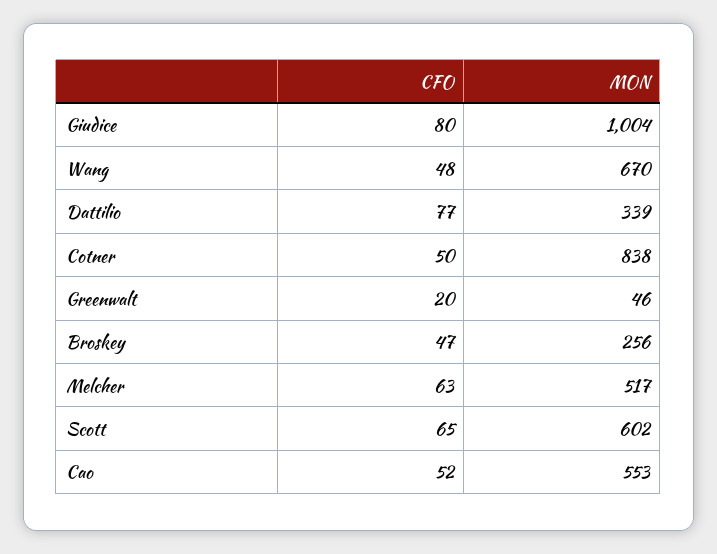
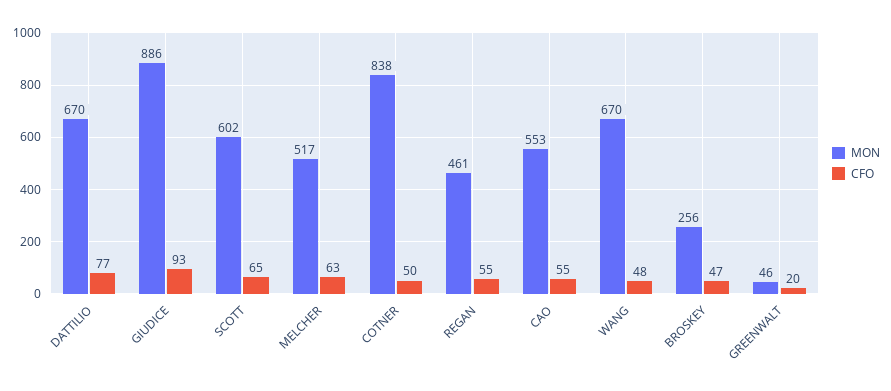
  {
    "CFO": {
-     "Giudice": 80,
+     "Giudice": 93,
      "Wang": 48,
      "Dattilio": 77,
      "Cotner": 50,
      "Greenwalt": 20,
      "Broskey": 47,
      "Melcher": 63,
      "Scott": 65,
-     "Cao": 52
+     "Cao": 55,
+     "REGAN": 55
    },
    "MON": {
-     "Giudice": 1004,
+     "Giudice": 886,
      "Wang": 670,
-     "Dattilio": 339,
+     "Dattilio": 670,
      "Cotner": 838,
      "Greenwalt": 46,
      "Broskey": 256,
      "Melcher": 517,
      "Scott": 602,
-     "Cao": 553
+     "Cao": 553,
+     "REGAN": 461
    }
  }

